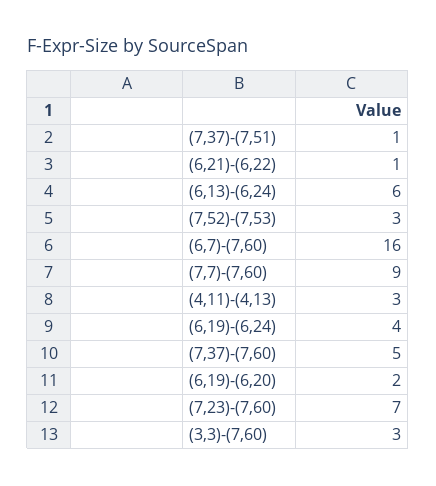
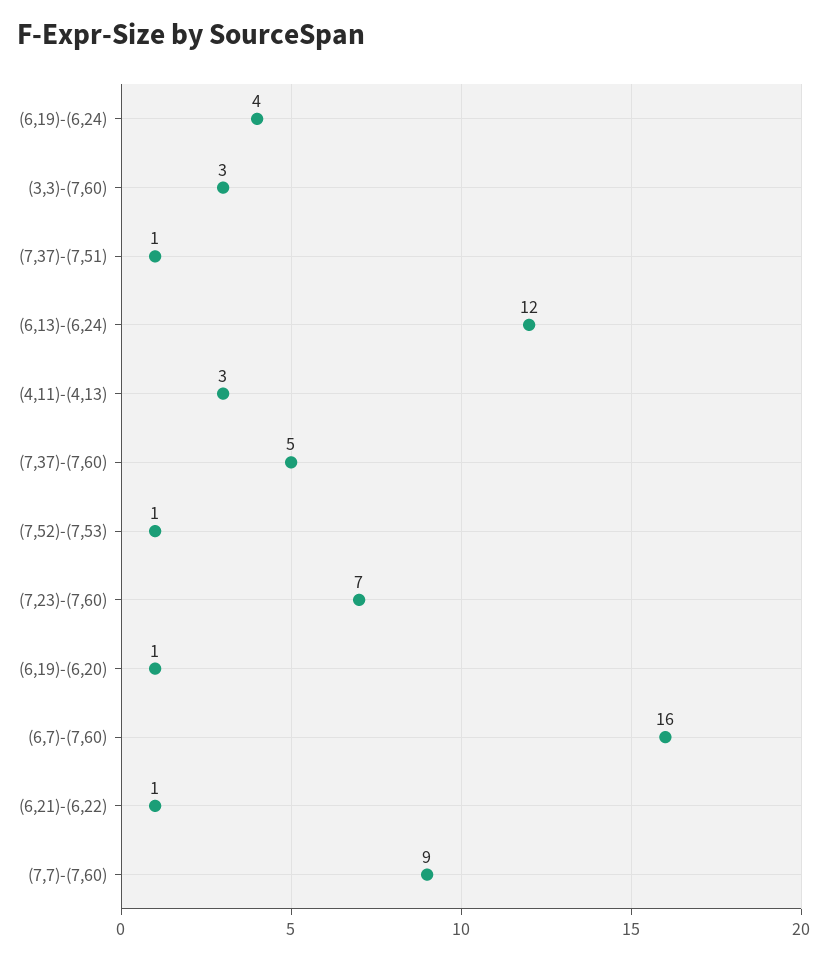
  {
    "(7,37)-(7,51)": 1,
    "(6,21)-(6,22)": 1,
-   "(6,13)-(6,24)": 6,
+   "(6,13)-(6,24)": 12,
-   "(7,52)-(7,53)": 3,
+   "(7,52)-(7,53)": 1,
    "(6,7)-(7,60)": 16,
    "(7,7)-(7,60)": 9,
    "(4,11)-(4,13)": 3,
    "(6,19)-(6,24)": 4,
    "(7,37)-(7,60)": 5,
-   "(6,19)-(6,20)": 2,
+   "(6,19)-(6,20)": 1,
    "(7,23)-(7,60)": 7,
    "(3,3)-(7,60)": 3
  }

